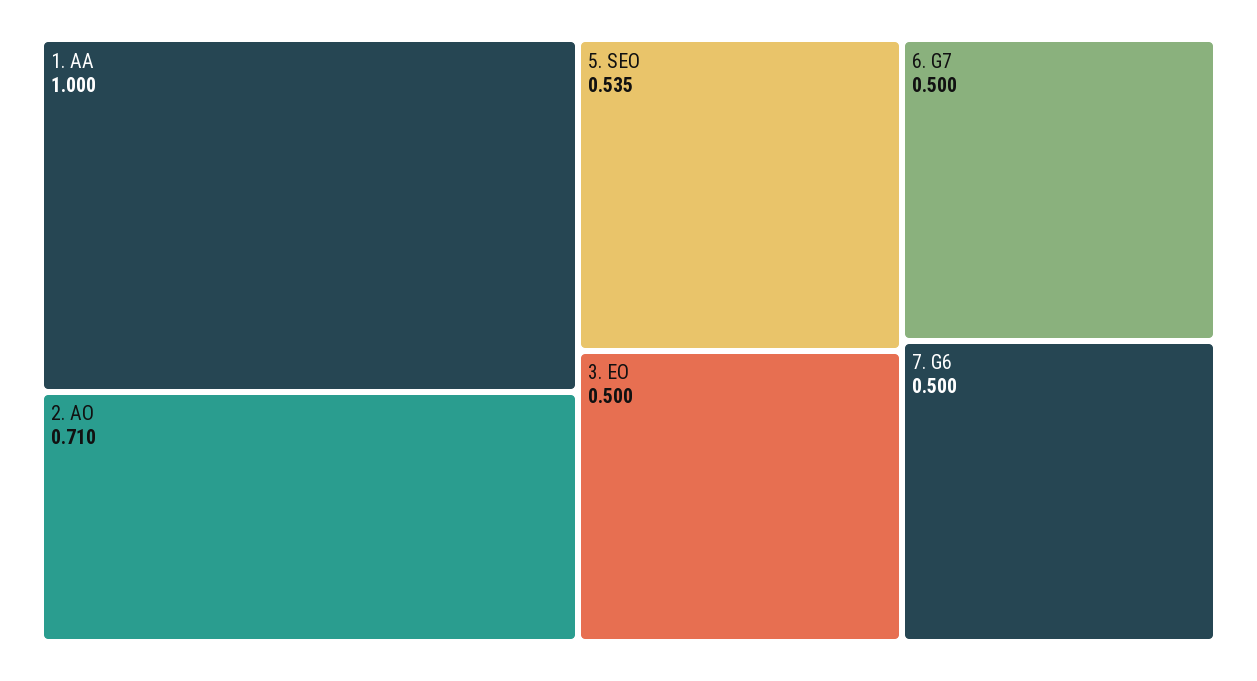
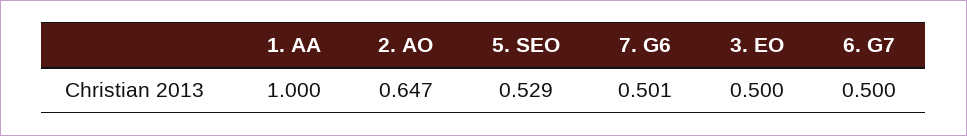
  {
    "1. AA": 1,
-   "2. AO": 0.71,
+   "2. AO": 0.647,
-   "5. SEO": 0.535,
+   "5. SEO": 0.529,
    "3. EO": 0.5,
    "6. G7": 0.5,
-   "7. G6": 0.5
+   "7. G6": 0.501
  }

